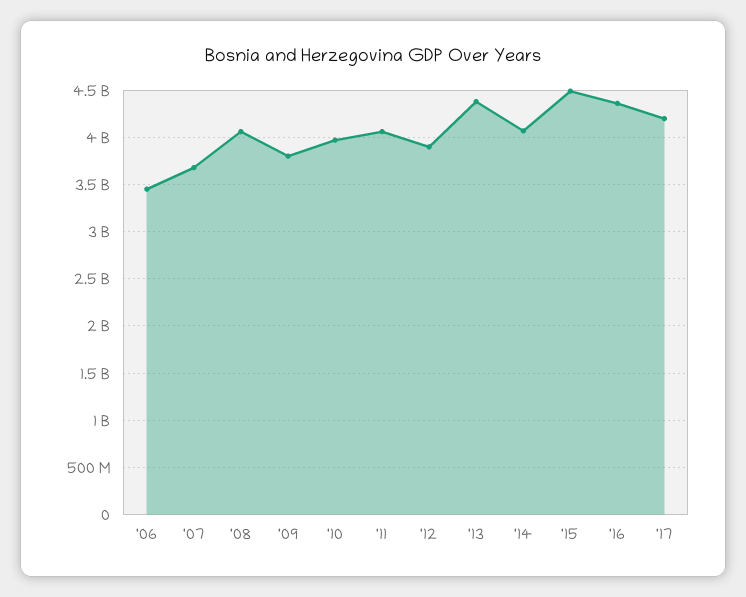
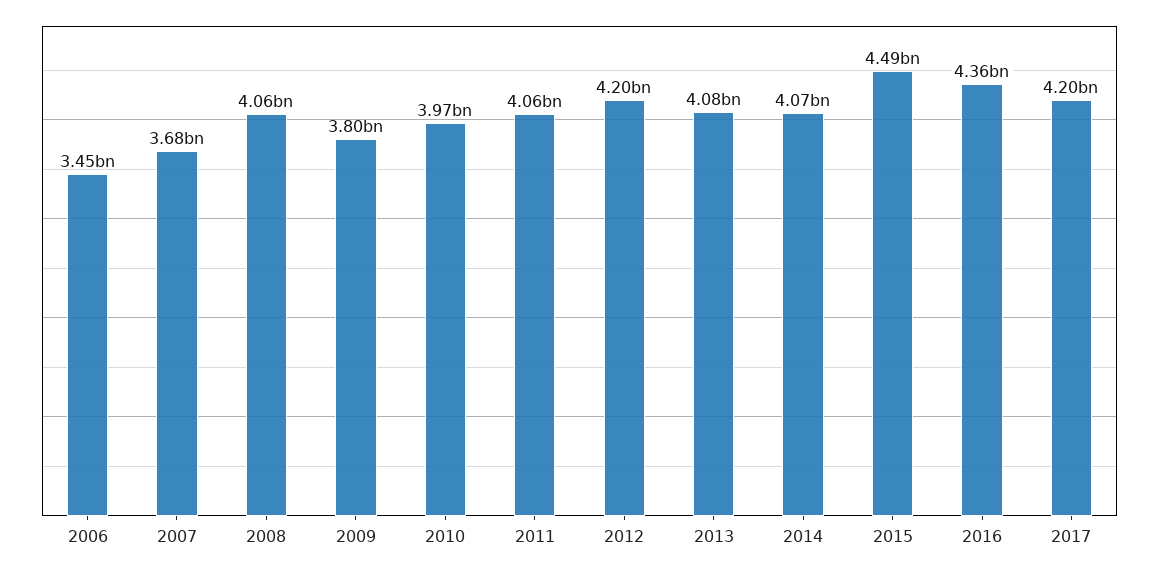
  {
    "'06": 3450000000,
    "'07": 3680000000,
    "'08": 4060000000,
    "'09": 3800000000,
    "'10": 3970000000,
    "'11": 4060000000,
-   "'12": 3900000000,
+   "'12": 4200000000,
-   "'13": 4400000000,
+   "'13": 4080000000,
    "'14": 4070000000,
    "'15": 4490000000,
    "'16": 4360000000,
    "'17": 4200000000
  }

